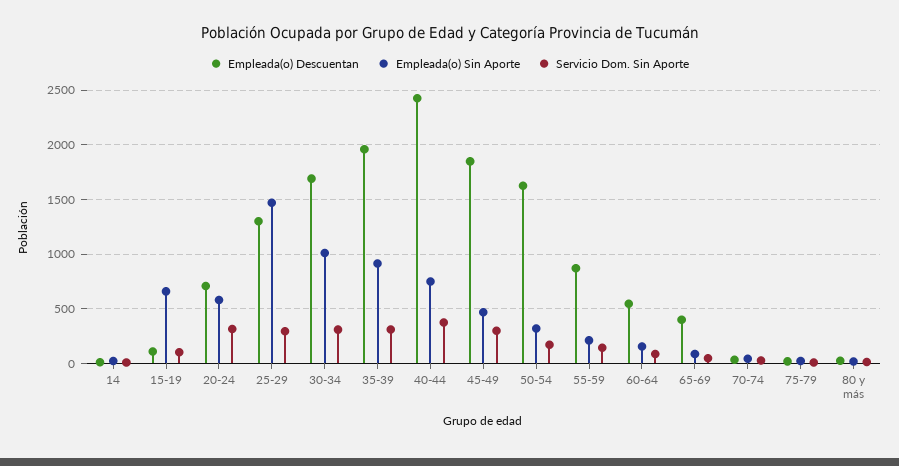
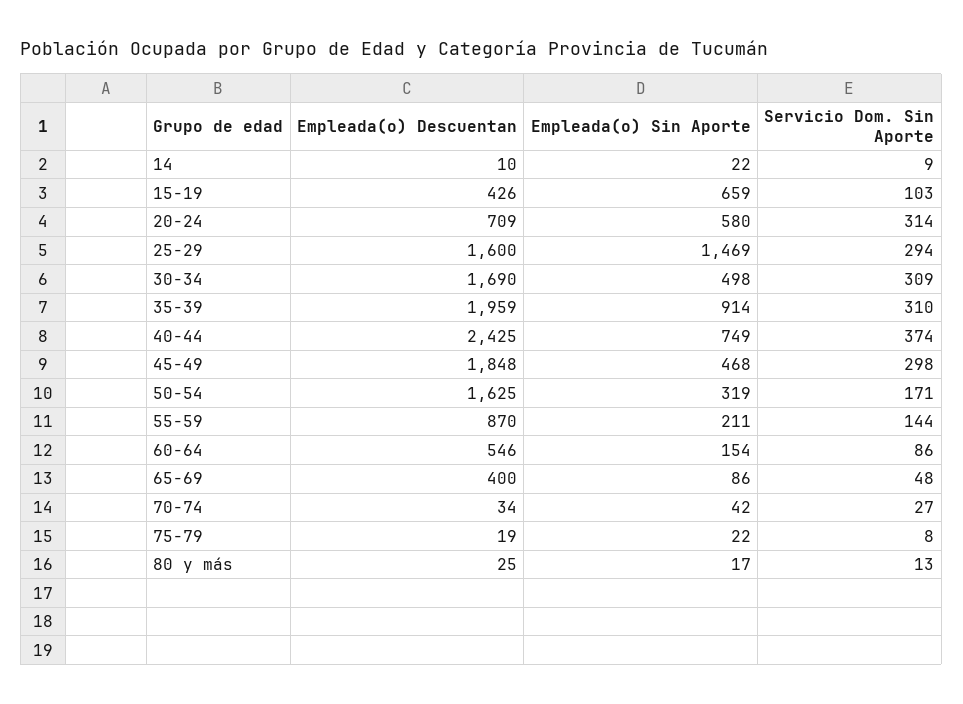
  {
    "Empleada(o) Descuentan": {
      "14": 10,
-     "15-19": 100,
+     "15-19": 426,
      "20-24": 709,
-     "25-29": 1300,
+     "25-29": 1600,
      "30-34": 1690,
      "35-39": 1959,
      "40-44": 2425,
      "45-49": 1848,
      "50-54": 1625,
      "55-59": 870,
      "60-64": 546,
      "65-69": 400,
      "70-74": 34,
      "75-79": 19,
      "80 y más": 25
    },
    "Empleada(o) Sin Aporte": {
      "14": 22,
      "15-19": 659,
      "20-24": 580,
      "25-29": 1469,
-     "30-34": 1000,
+     "30-34": 498,
      "35-39": 914,
      "40-44": 749,
      "45-49": 468,
      "50-54": 319,
      "55-59": 211,
      "60-64": 154,
      "65-69": 86,
      "70-74": 42,
      "75-79": 22,
      "80 y más": 17
    },
    "Servicio Dom. Sin Aporte": {
      "14": 9,
      "15-19": 103,
      "20-24": 314,
      "25-29": 294,
      "30-34": 309,
      "35-39": 310,
      "40-44": 374,
      "45-49": 298,
      "50-54": 171,
      "55-59": 144,
      "60-64": 86,
      "65-69": 48,
      "70-74": 27,
      "75-79": 8,
      "80 y más": 13
    }
  }

